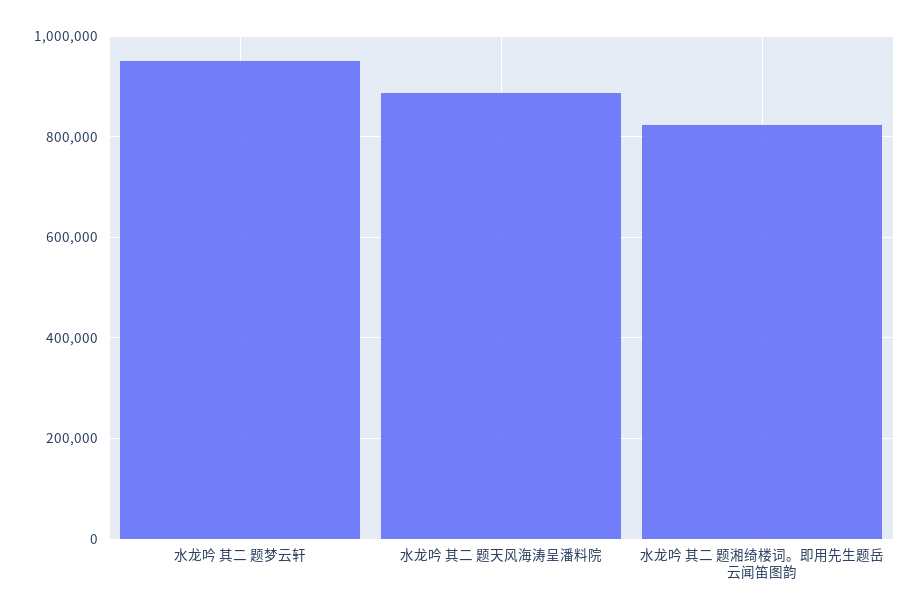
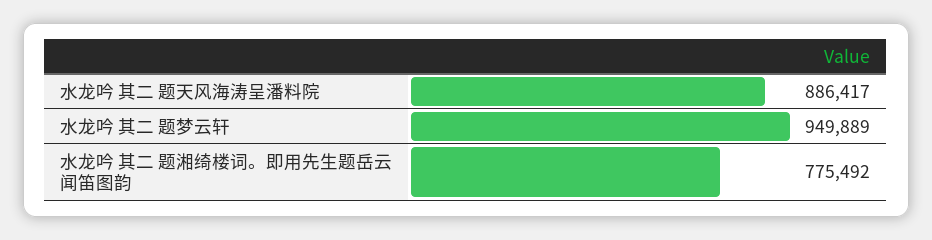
  {
    "水龙吟 其二 题梦云轩": 949889,
    "水龙吟 其二 题天风海涛呈潘料院": 886417,
-   "水龙吟 其二 题湘绮楼词。即用先生题岳云闻笛图韵": 820000
+   "水龙吟 其二 题湘绮楼词。即用先生题岳云闻笛图韵": 775492
  }

